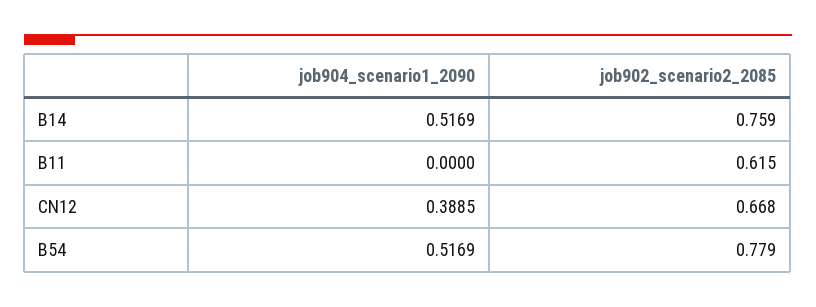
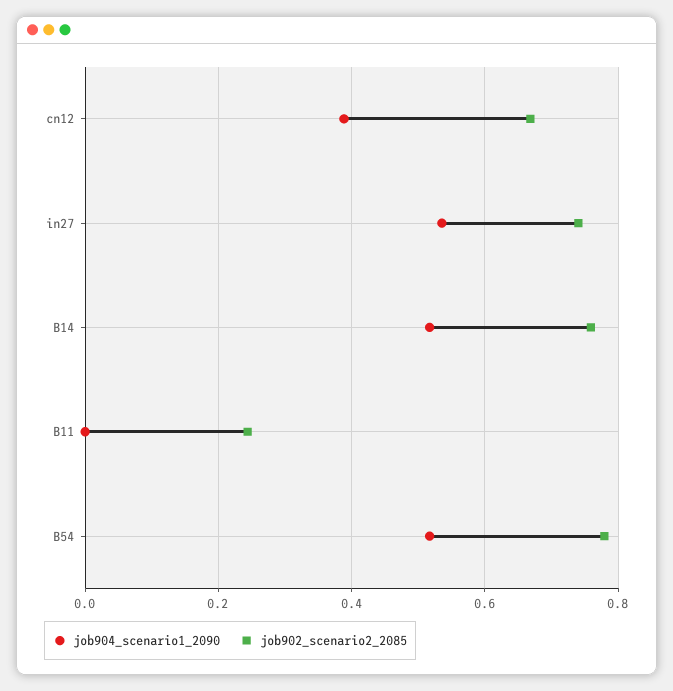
  {
    "job904_scenario1_2090": {
      "B14": 0.5169,
      "B11": 0,
      "CN12": 0.3885,
-     "B54": 0.5169
+     "B54": 0.5169,
+     "in27": 0.54
    },
    "job902_scenario2_2085": {
      "B14": 0.759,
-     "B11": 0.615,
+     "B11": 0.24,
      "CN12": 0.668,
-     "B54": 0.779
+     "B54": 0.779,
+     "in27": 0.74
    }
  }

